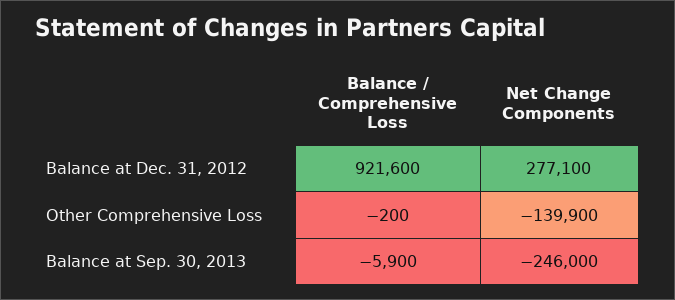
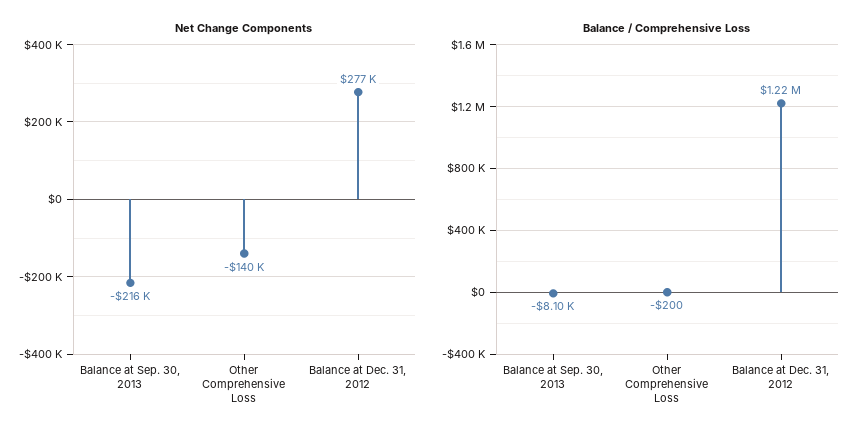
  {
    "Balance / Comprehensive Loss": {
-     "Balance at Dec. 31, 2012": 921600,
+     "Balance at Dec. 31, 2012": 1220000,
      "Other Comprehensive Loss": -200,
-     "Balance at Sep. 30, 2013": -5900
+     "Balance at Sep. 30, 2013": -8100
    },
    "Net Change Components": {
      "Balance at Dec. 31, 2012": 277100,
      "Other Comprehensive Loss": -139900,
-     "Balance at Sep. 30, 2013": -246000
+     "Balance at Sep. 30, 2013": -216000
    }
  }

